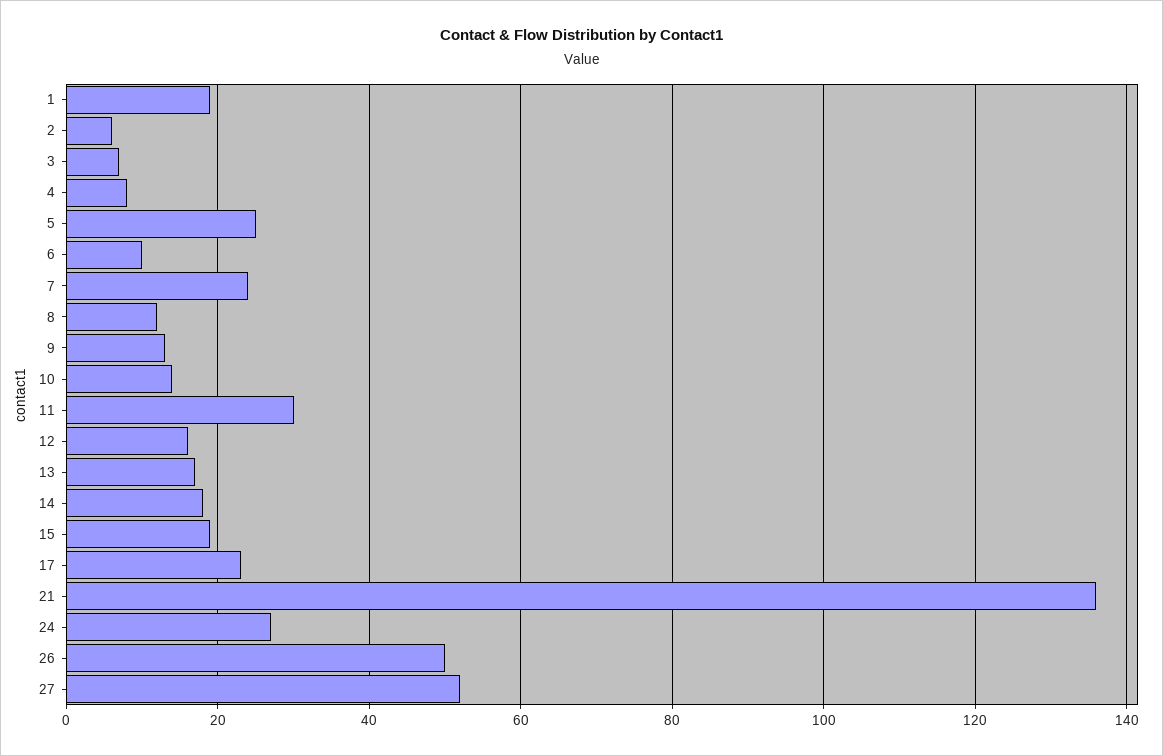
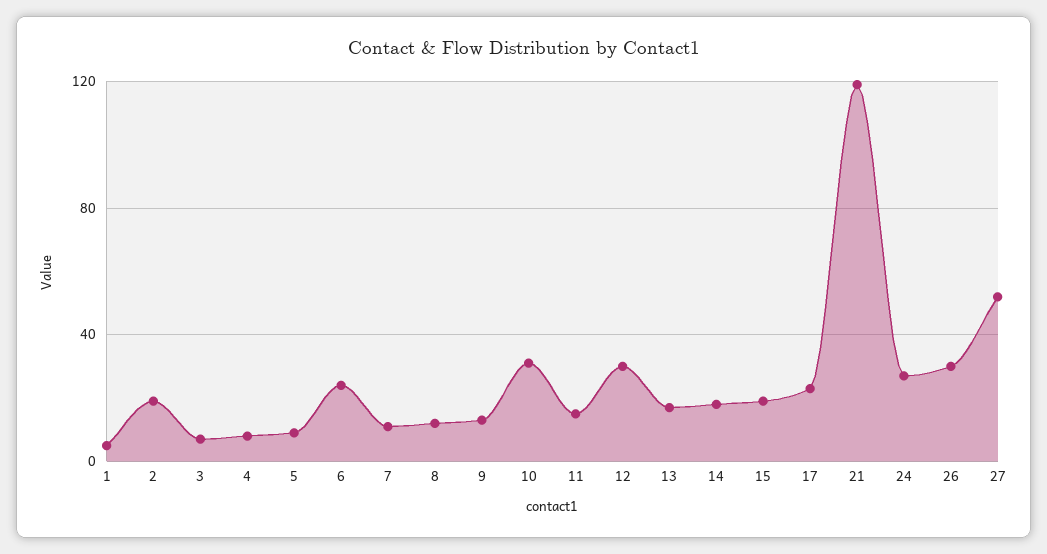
  {
-   "1": 20,
+   "1": 5,
-   "2": 5,
+   "2": 20,
    "3": 5,
    "4": 10,
-   "5": 25,
+   "5": 10,
-   "6": 10,
+   "6": 25,
-   "7": 25,
+   "7": 10,
    "8": 10,
    "9": 15,
-   "10": 15,
+   "10": 30,
-   "11": 30,
+   "11": 15,
-   "12": 15,
+   "12": 30,
    "13": 15,
    "14": 20,
    "15": 20,
    "17": 25,
-   "21": 135,
+   "21": 120,
    "24": 25,
-   "26": 50,
+   "26": 30,
    "27": 50
  }

